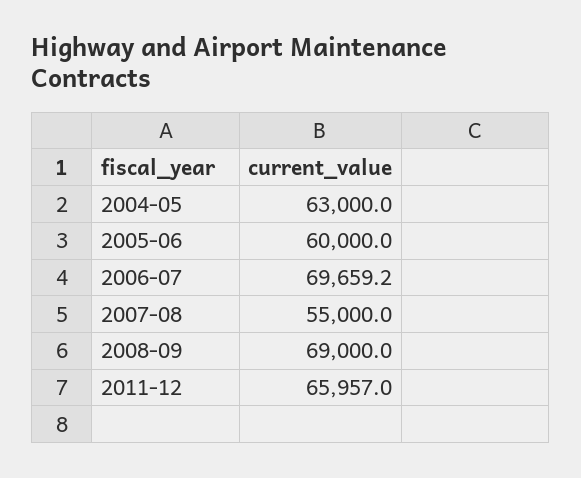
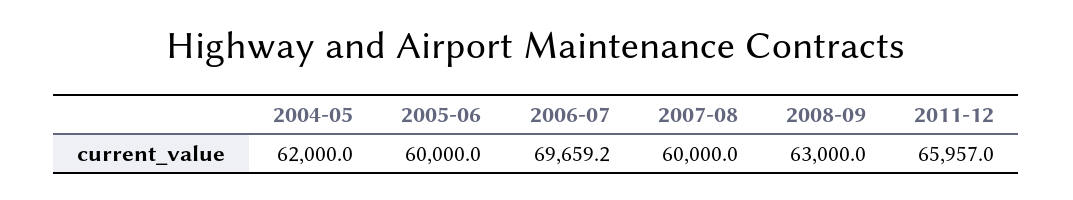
  {
-   "2004-05": 63000,
+   "2004-05": 62000,
    "2005-06": 60000,
    "2006-07": 69659.2,
-   "2007-08": 55000,
+   "2007-08": 60000,
-   "2008-09": 69000,
+   "2008-09": 63000,
    "2011-12": 65957
  }

